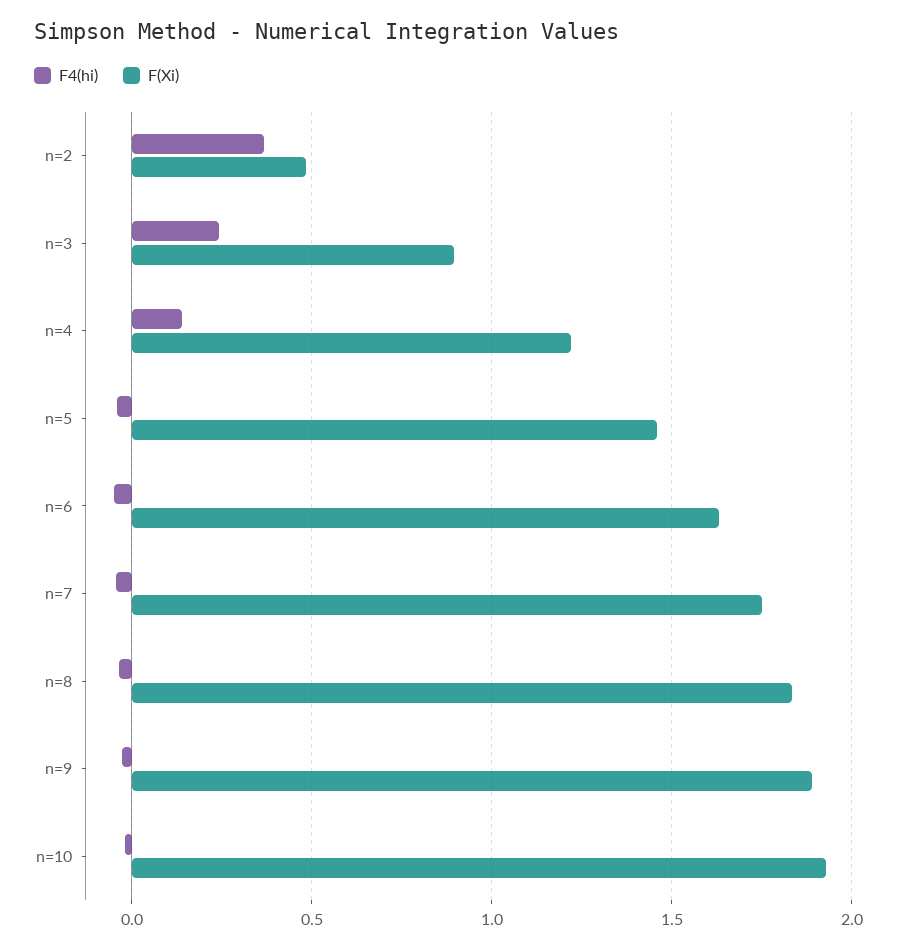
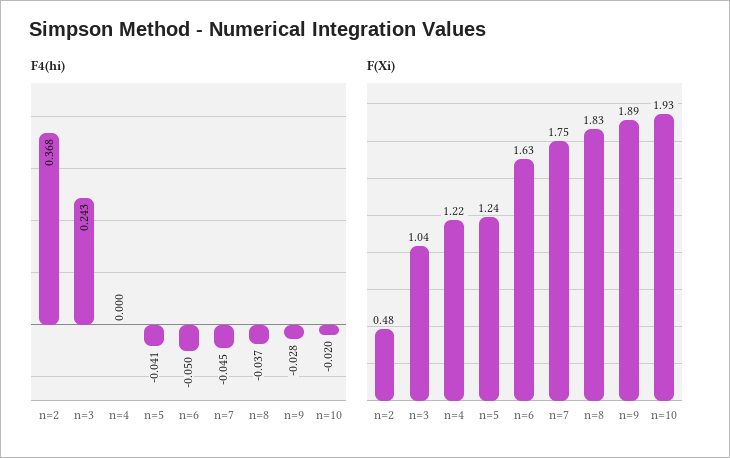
  {
    "F4(hi)": {
      "n=2": 0.368,
      "n=3": 0.243,
-     "n=4": 0.15,
+     "n=4": 0,
      "n=5": -0.041,
      "n=6": -0.05,
      "n=7": -0.045,
      "n=8": -0.037,
      "n=9": -0.028,
      "n=10": -0.02
    },
    "F(Xi)": {
      "n=2": 0.48,
-     "n=3": 0.9,
+     "n=3": 1.04,
      "n=4": 1.22,
-     "n=5": 1.45,
+     "n=5": 1.24,
      "n=6": 1.63,
      "n=7": 1.75,
      "n=8": 1.83,
      "n=9": 1.89,
      "n=10": 1.93
    }
  }

